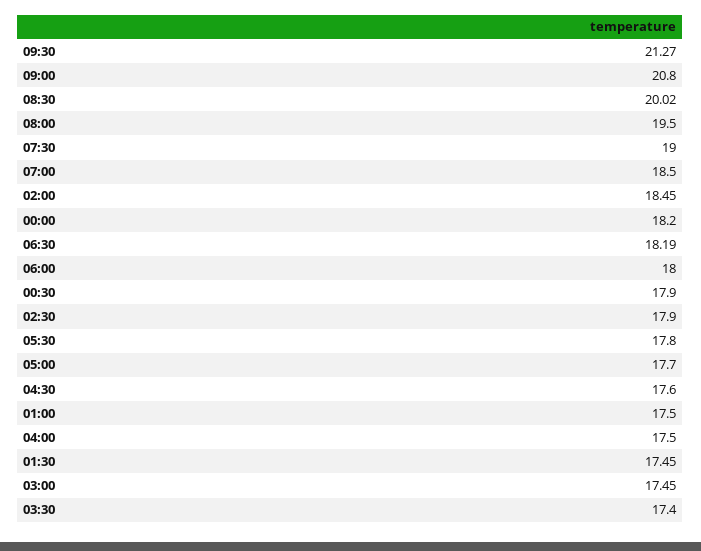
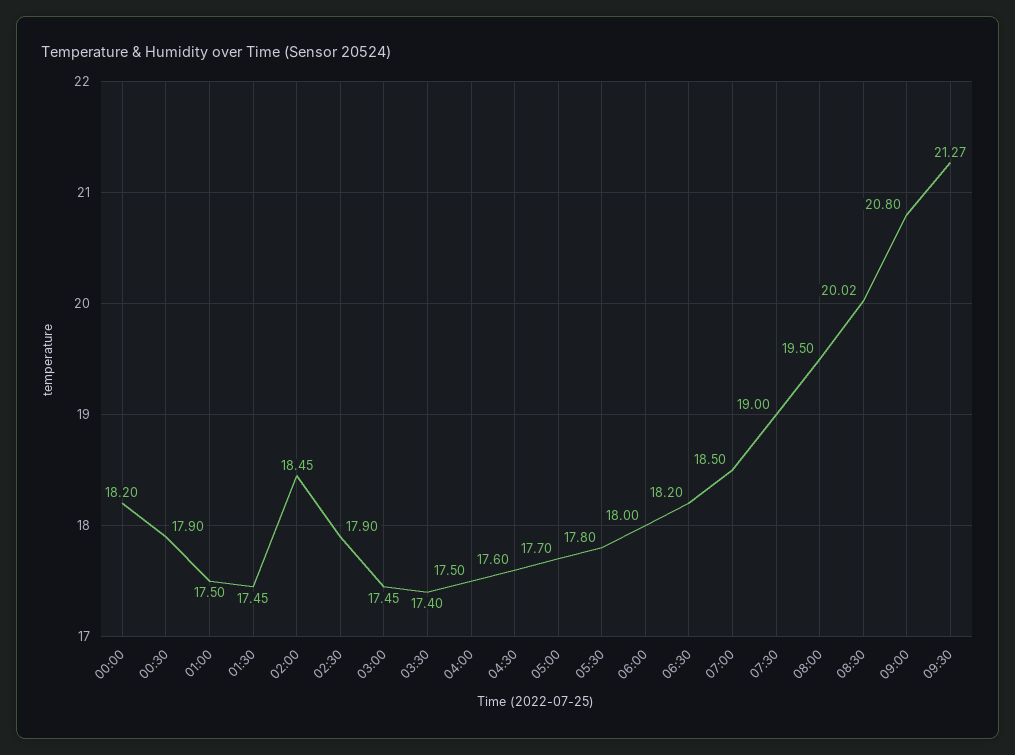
  {
    "09:30": 21.27,
    "09:00": 20.8,
    "08:30": 20.02,
    "08:00": 19.5,
    "07:30": 19,
    "07:00": 18.5,
    "02:00": 18.45,
    "00:00": 18.2,
-   "06:30": 18.19,
+   "06:30": 18.2,
    "06:00": 18,
    "00:30": 17.9,
    "02:30": 17.9,
    "05:30": 17.8,
    "05:00": 17.7,
    "04:30": 17.6,
    "01:00": 17.5,
    "04:00": 17.5,
    "01:30": 17.45,
    "03:00": 17.45,
    "03:30": 17.4
  }

